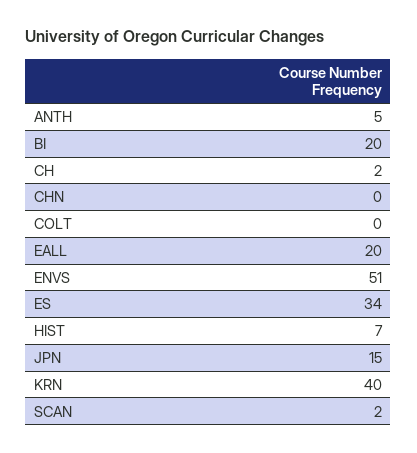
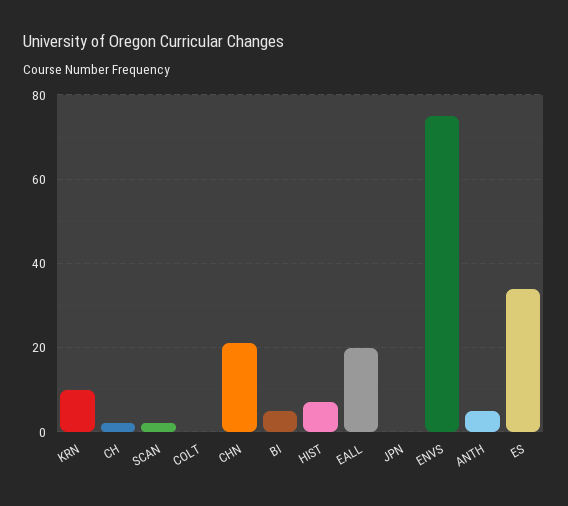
  {
    "ANTH": 5,
-   "BI": 20,
+   "BI": 5,
    "CH": 2,
-   "CHN": 0,
+   "CHN": 20,
    "COLT": 0,
    "EALL": 20,
-   "ENVS": 51,
+   "ENVS": 75,
    "ES": 34,
    "HIST": 7,
-   "JPN": 15,
+   "JPN": 0,
-   "KRN": 40,
+   "KRN": 10,
    "SCAN": 2
  }

